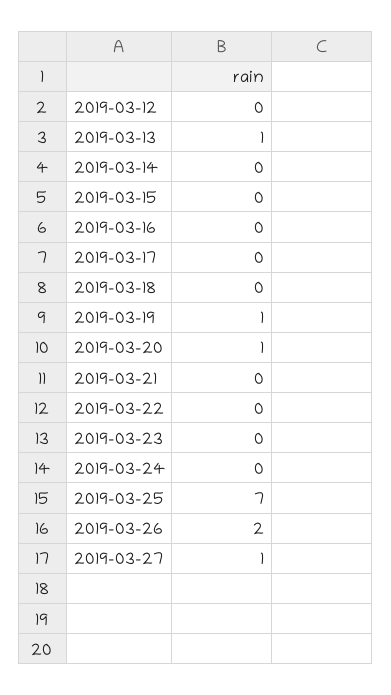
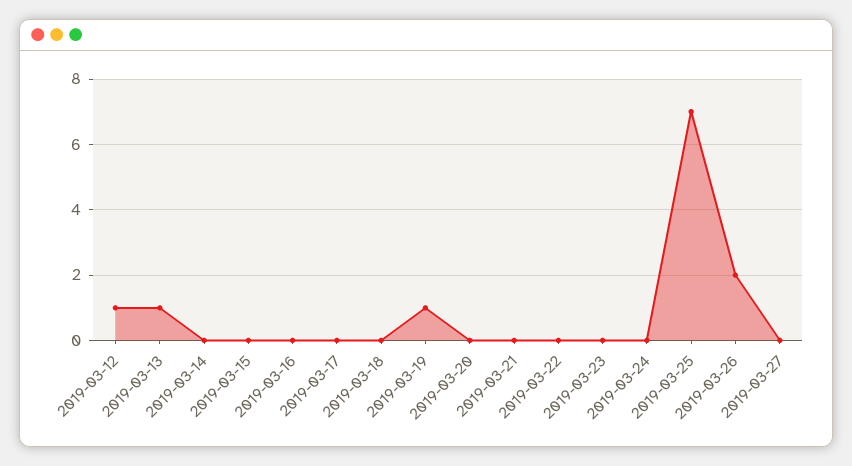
  {
-   "2019-03-12": 0,
+   "2019-03-12": 1,
    "2019-03-13": 1,
    "2019-03-14": 0,
    "2019-03-15": 0,
    "2019-03-16": 0,
    "2019-03-17": 0,
    "2019-03-18": 0,
    "2019-03-19": 1,
-   "2019-03-20": 1,
+   "2019-03-20": 0,
    "2019-03-21": 0,
    "2019-03-22": 0,
    "2019-03-23": 0,
    "2019-03-24": 0,
    "2019-03-25": 7,
    "2019-03-26": 2,
-   "2019-03-27": 1
+   "2019-03-27": 0
  }

